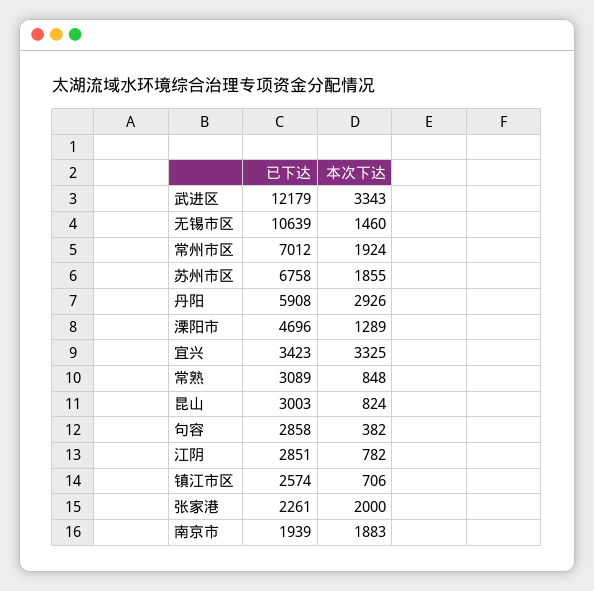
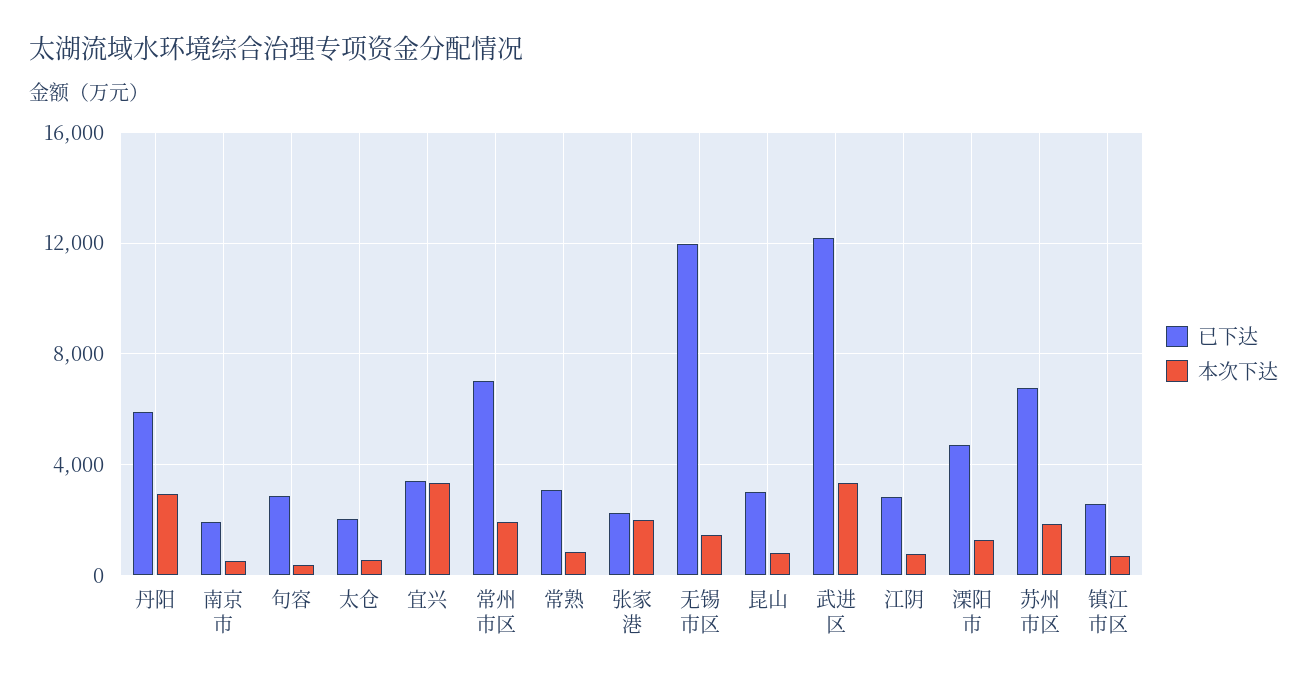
  {
    "已下达": {
      "武进区": 12179,
-     "无锡市区": 10639,
+     "无锡市区": 12000,
      "常州市区": 7012,
      "苏州市区": 6758,
      "丹阳": 5908,
      "溧阳市": 4696,
      "宜兴": 3423,
      "常熟": 3089,
      "昆山": 3003,
      "句容": 2858,
      "江阴": 2851,
      "镇江市区": 2574,
      "张家港": 2261,
-     "南京市": 1939
+     "南京市": 1939,
+     "太仓": 2000
    },
    "本次下达": {
      "武进区": 3343,
      "无锡市区": 1460,
      "常州市区": 1924,
      "苏州市区": 1855,
      "丹阳": 2926,
      "溧阳市": 1289,
      "宜兴": 3325,
      "常熟": 848,
      "昆山": 824,
      "句容": 382,
      "江阴": 782,
      "镇江市区": 706,
      "张家港": 2000,
-     "南京市": 1883
+     "南京市": 500,
+     "太仓": 500
    }
  }

